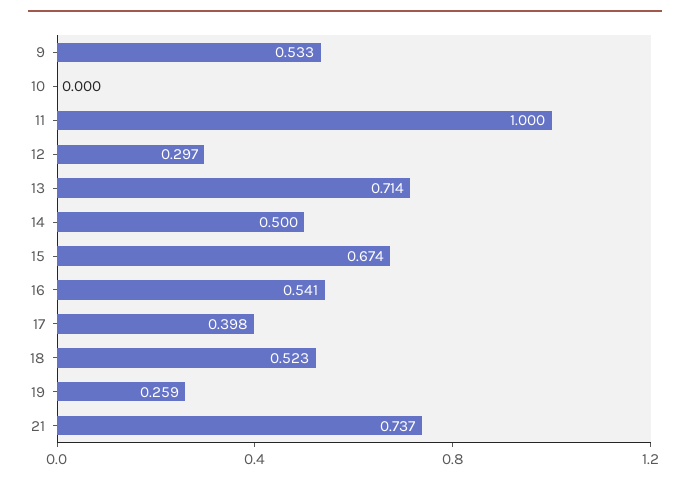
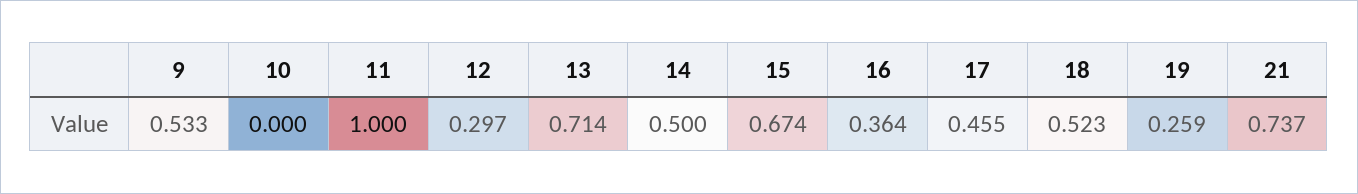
  {
    "9": 0.533,
    "10": 0,
    "11": 1,
    "12": 0.297,
    "13": 0.714,
    "14": 0.5,
    "15": 0.674,
-   "16": 0.541,
+   "16": 0.364,
-   "17": 0.398,
+   "17": 0.455,
    "18": 0.523,
    "19": 0.259,
    "21": 0.737
  }

